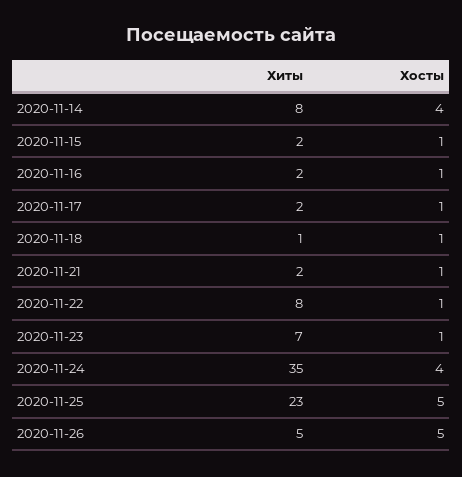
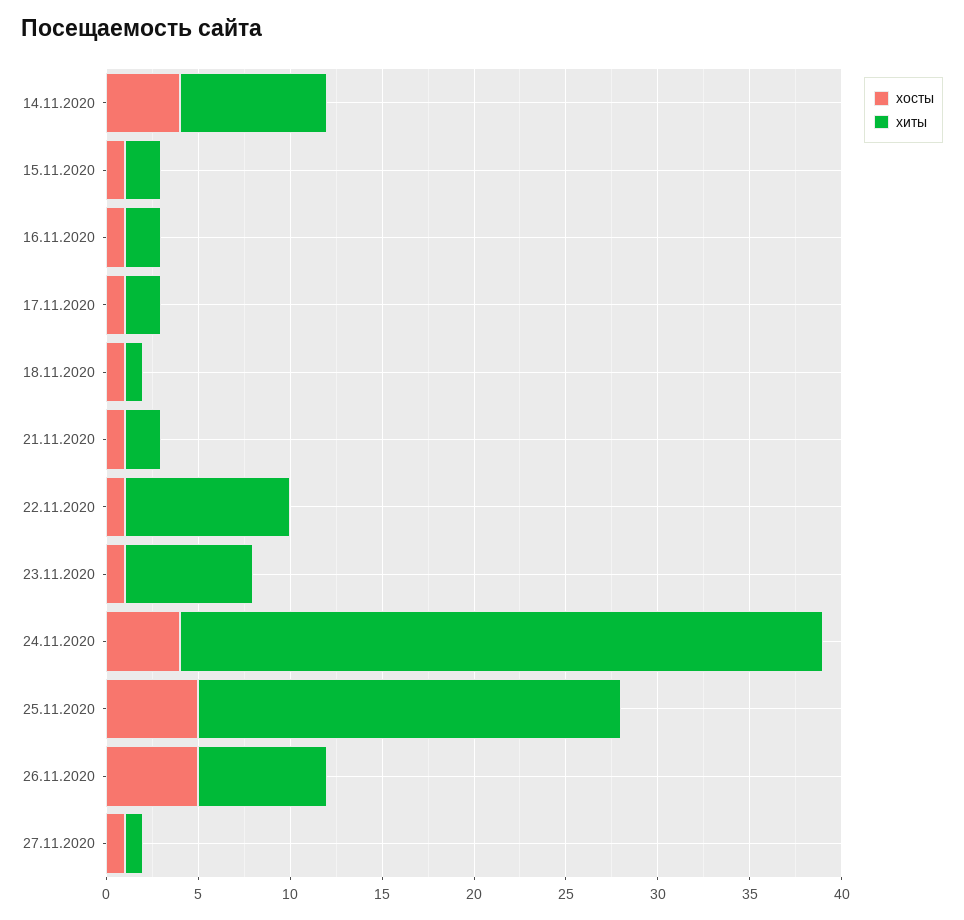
  {
    "Хиты": {
      "2020-11-14": 8,
      "2020-11-15": 2,
      "2020-11-16": 2,
      "2020-11-17": 2,
      "2020-11-18": 1,
      "2020-11-21": 2,
-     "2020-11-22": 8,
+     "2020-11-22": 9,
      "2020-11-23": 7,
      "2020-11-24": 35,
      "2020-11-25": 23,
-     "2020-11-26": 5
+     "2020-11-26": 7,
+     "27.11.2020": 1
    },
    "Хосты": {
      "2020-11-14": 4,
      "2020-11-15": 1,
      "2020-11-16": 1,
      "2020-11-17": 1,
      "2020-11-18": 1,
      "2020-11-21": 1,
      "2020-11-22": 1,
      "2020-11-23": 1,
      "2020-11-24": 4,
      "2020-11-25": 5,
-     "2020-11-26": 5
+     "2020-11-26": 5,
+     "27.11.2020": 1
    }
  }

